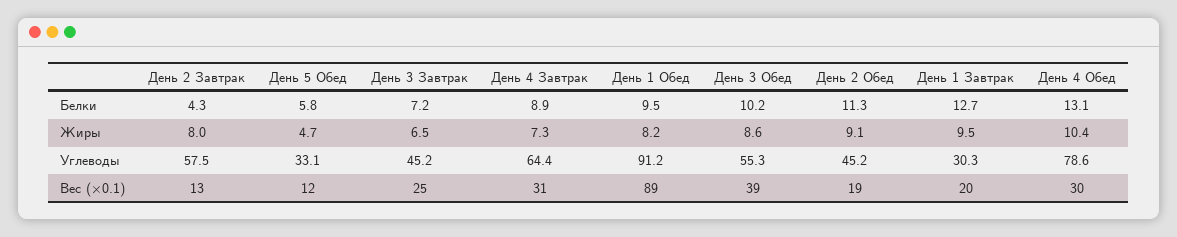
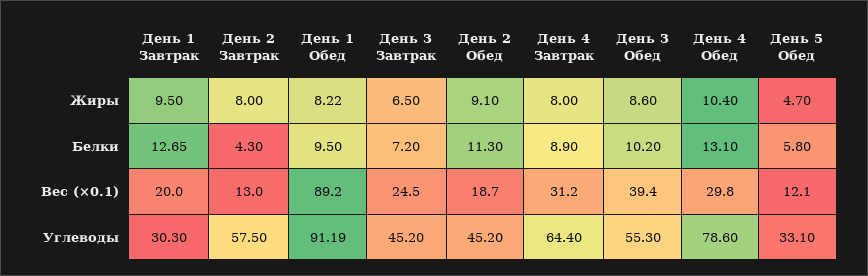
  {
    "День 2 Завтрак": {
      "Белки": 4.3,
      "Жиры": 8,
      "Углеводы": 57.5,
      "Вес (×0.1)": 13
    },
    "День 5 Обед": {
      "Белки": 5.8,
      "Жиры": 4.7,
      "Углеводы": 33.1,
      "Вес (×0.1)": 12.1
    },
    "День 3 Завтрак": {
      "Белки": 7.2,
      "Жиры": 6.5,
      "Углеводы": 45.2,
      "Вес (×0.1)": 24.5
    },
    "День 4 Завтрак": {
      "Белки": 8.9,
-     "Жиры": 7.3,
+     "Жиры": 8,
      "Углеводы": 64.4,
      "Вес (×0.1)": 31.2
    },
    "День 1 Обед": {
      "Белки": 9.5,
      "Жиры": 8.22,
      "Углеводы": 91.19,
      "Вес (×0.1)": 89.2
    },
    "День 3 Обед": {
      "Белки": 10.2,
      "Жиры": 8.6,
      "Углеводы": 55.3,
      "Вес (×0.1)": 39.4
    },
    "День 2 Обед": {
      "Белки": 11.3,
      "Жиры": 9.1,
      "Углеводы": 45.2,
      "Вес (×0.1)": 18.7
    },
    "День 1 Завтрак": {
      "Белки": 12.65,
      "Жиры": 9.5,
      "Углеводы": 30.3,
      "Вес (×0.1)": 20
    },
    "День 4 Обед": {
      "Белки": 13.1,
      "Жиры": 10.4,
      "Углеводы": 78.6,
      "Вес (×0.1)": 29.8
    }
  }

